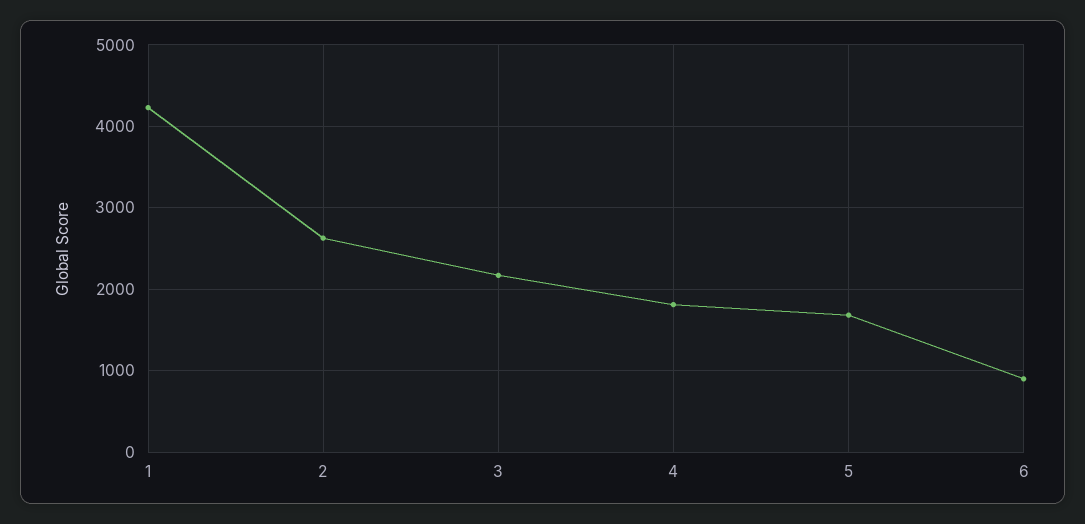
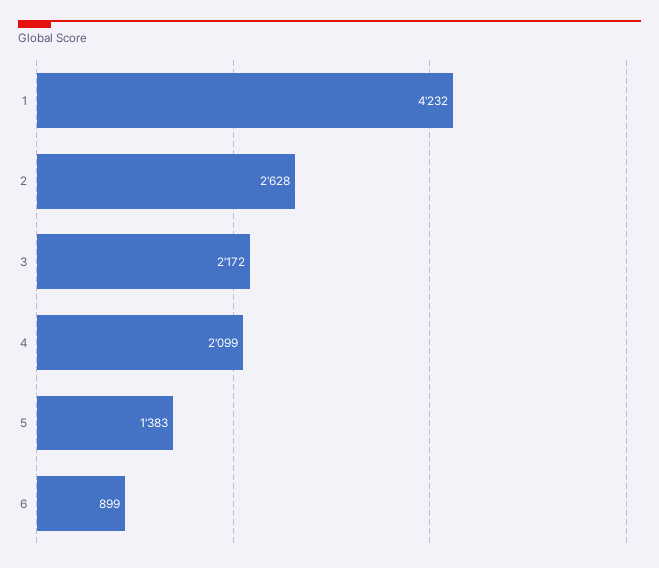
  {
    "1": 4232,
    "2": 2628,
    "3": 2172,
-   "4": 1800,
+   "4": 2099,
-   "5": 1700,
+   "5": 1383,
    "6": 899
  }

